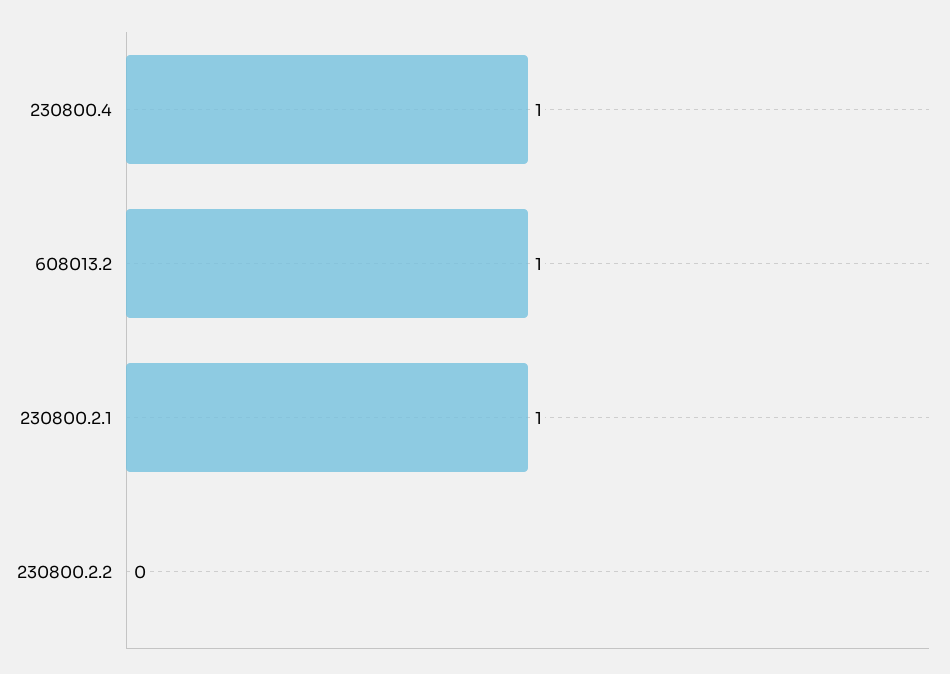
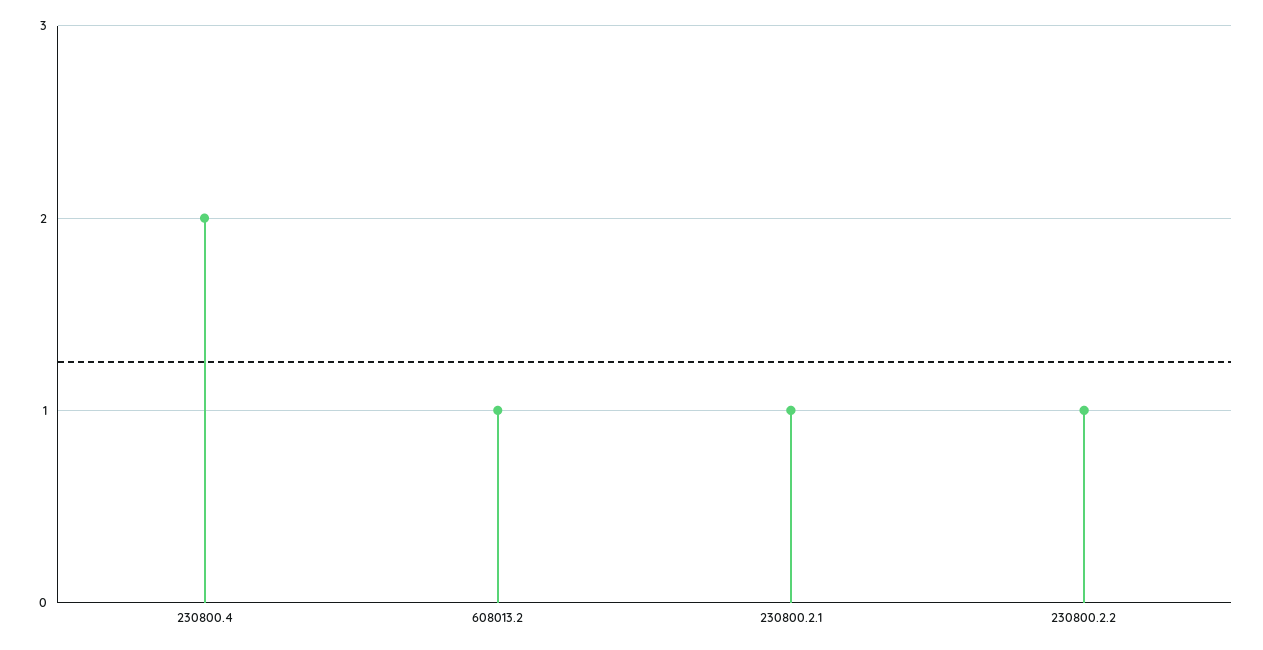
  {
-   "230800.4": 1,
+   "230800.4": 2,
    "608013.2": 1,
    "230800.2.1": 1,
-   "230800.2.2": 0
+   "230800.2.2": 1
  }

